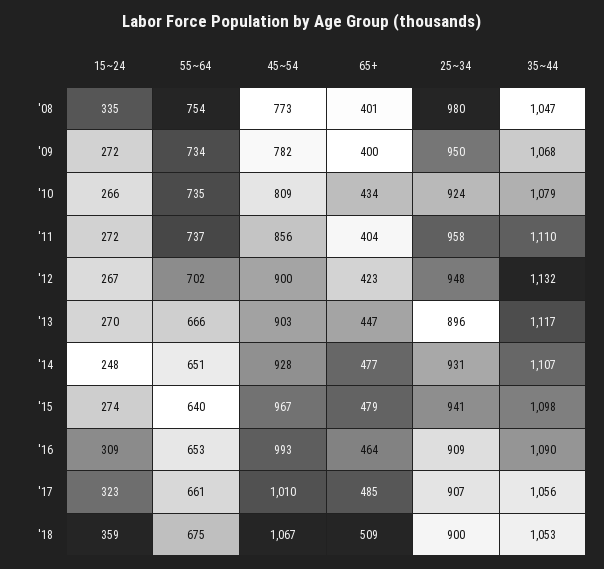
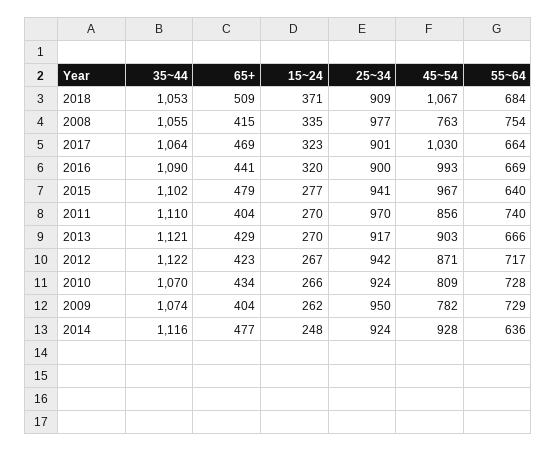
  {
    "15~24": {
      "'08": 335,
-     "'09": 272,
+     "'09": 262,
      "'10": 266,
-     "'11": 272,
+     "'11": 270,
      "'12": 267,
      "'13": 270,
      "'14": 248,
-     "'15": 274,
+     "'15": 277,
-     "'16": 309,
+     "'16": 320,
      "'17": 323,
-     "'18": 359
+     "'18": 371
    },
    "55~64": {
      "'08": 754,
-     "'09": 734,
+     "'09": 729,
-     "'10": 735,
+     "'10": 728,
-     "'11": 737,
+     "'11": 740,
-     "'12": 702,
+     "'12": 717,
      "'13": 666,
-     "'14": 651,
+     "'14": 636,
      "'15": 640,
-     "'16": 653,
+     "'16": 669,
-     "'17": 661,
+     "'17": 664,
-     "'18": 675
+     "'18": 684
    },
    "45~54": {
-     "'08": 773,
+     "'08": 763,
      "'09": 782,
      "'10": 809,
      "'11": 856,
-     "'12": 900,
+     "'12": 871,
      "'13": 903,
      "'14": 928,
      "'15": 967,
      "'16": 993,
-     "'17": 1010,
+     "'17": 1030,
      "'18": 1067
    },
    "65+": {
-     "'08": 401,
+     "'08": 415,
-     "'09": 400,
+     "'09": 404,
      "'10": 434,
      "'11": 404,
      "'12": 423,
-     "'13": 447,
+     "'13": 429,
      "'14": 477,
      "'15": 479,
-     "'16": 464,
+     "'16": 441,
-     "'17": 485,
+     "'17": 469,
      "'18": 509
    },
    "25~34": {
-     "'08": 980,
+     "'08": 977,
      "'09": 950,
      "'10": 924,
-     "'11": 958,
+     "'11": 970,
-     "'12": 948,
+     "'12": 942,
-     "'13": 896,
+     "'13": 917,
-     "'14": 931,
+     "'14": 924,
      "'15": 941,
-     "'16": 909,
+     "'16": 900,
-     "'17": 907,
+     "'17": 901,
-     "'18": 900
+     "'18": 909
    },
    "35~44": {
-     "'08": 1047,
+     "'08": 1055,
-     "'09": 1068,
+     "'09": 1074,
-     "'10": 1079,
+     "'10": 1070,
      "'11": 1110,
-     "'12": 1132,
+     "'12": 1122,
-     "'13": 1117,
+     "'13": 1121,
-     "'14": 1107,
+     "'14": 1116,
-     "'15": 1098,
+     "'15": 1102,
      "'16": 1090,
-     "'17": 1056,
+     "'17": 1064,
      "'18": 1053
    }
  }

